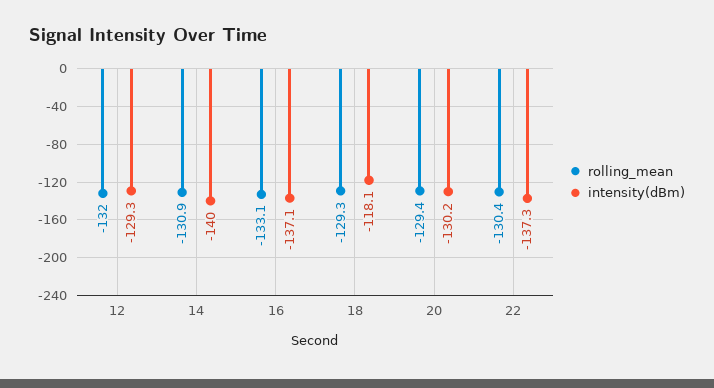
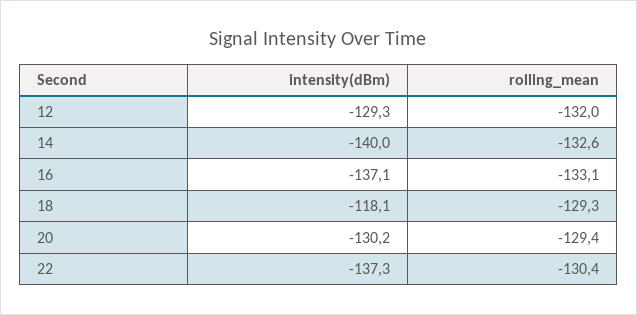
  {
    "rolling_mean": {
      "12": -132,
-     "14": -130.9,
+     "14": -132.6,
      "16": -133.1,
      "18": -129.3,
      "20": -129.4,
      "22": -130.4
    },
    "intensity(dBm)": {
      "12": -129.3,
      "14": -140,
      "16": -137.1,
      "18": -118.1,
      "20": -130.2,
      "22": -137.3
    }
  }

